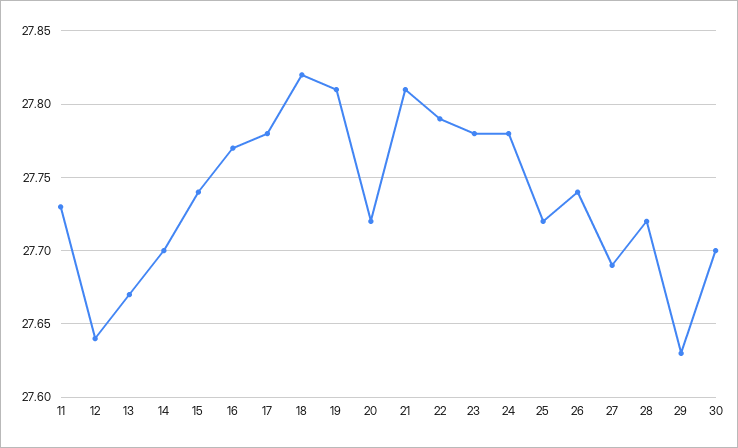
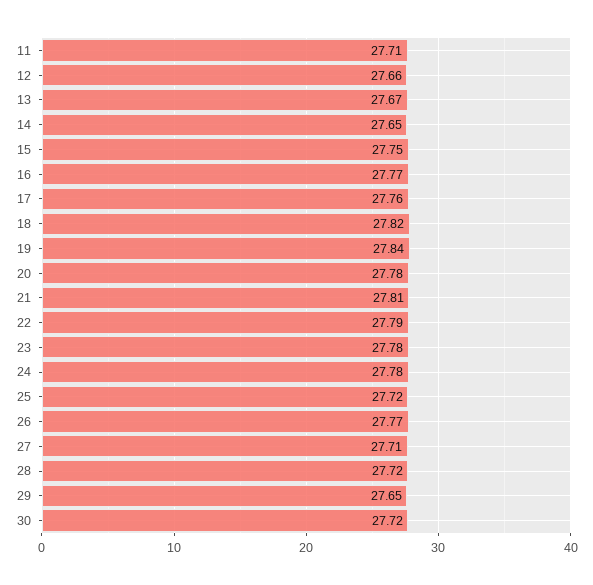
  {
-   "11": 27.73,
+   "11": 27.71,
-   "12": 27.64,
+   "12": 27.66,
    "13": 27.67,
-   "14": 27.7,
+   "14": 27.65,
-   "15": 27.74,
+   "15": 27.75,
    "16": 27.77,
-   "17": 27.78,
+   "17": 27.76,
    "18": 27.82,
-   "19": 27.81,
+   "19": 27.84,
-   "20": 27.72,
+   "20": 27.78,
    "21": 27.81,
    "22": 27.79,
    "23": 27.78,
    "24": 27.78,
    "25": 27.72,
-   "26": 27.74,
+   "26": 27.77,
-   "27": 27.69,
+   "27": 27.71,
    "28": 27.72,
-   "29": 27.63,
+   "29": 27.65,
-   "30": 27.7
+   "30": 27.72
  }

